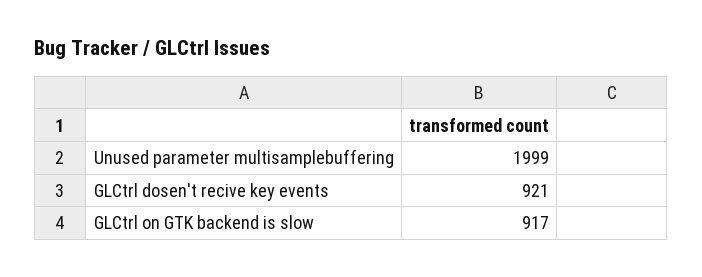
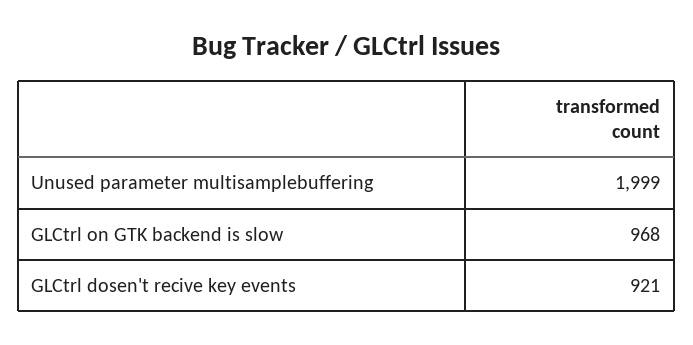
  {
    "Unused parameter multisamplebuffering": 1999,
    "GLCtrl dosen't recive key events": 921,
-   "GLCtrl on GTK backend is slow": 917
+   "GLCtrl on GTK backend is slow": 968
  }

